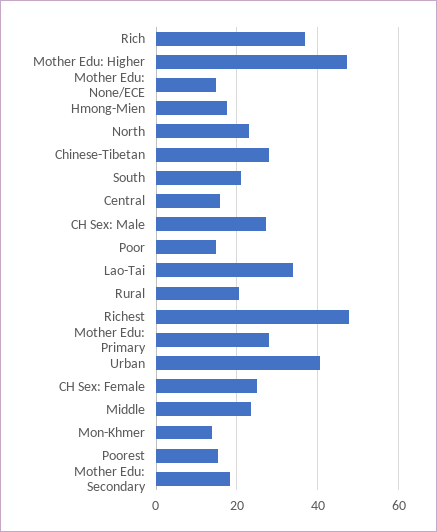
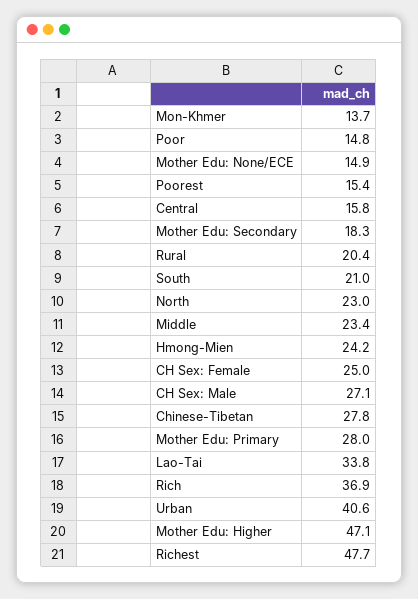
  {
    "Rich": 36.9,
    "Mother Edu: Higher": 47.1,
    "Mother Edu: None/ECE": 14.9,
-   "Hmong-Mien": 18,
+   "Hmong-Mien": 24.2,
    "North": 23,
    "Chinese-Tibetan": 27.8,
    "South": 21,
    "Central": 15.8,
    "CH Sex: Male": 27.1,
    "Poor": 14.8,
    "Lao-Tai": 33.8,
    "Rural": 20.4,
    "Richest": 47.7,
    "Mother Edu: Primary": 28,
    "Urban": 40.6,
    "CH Sex: Female": 25,
    "Middle": 23.4,
    "Mon-Khmer": 13.7,
    "Poorest": 15.4,
    "Mother Edu: Secondary": 18.3
  }

